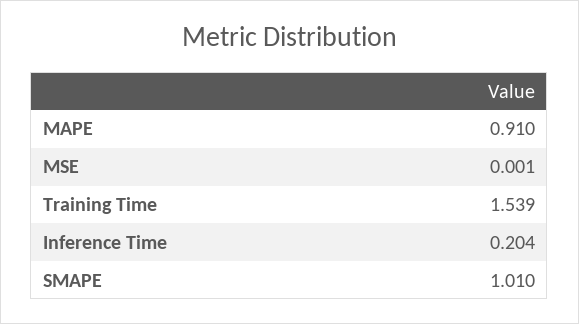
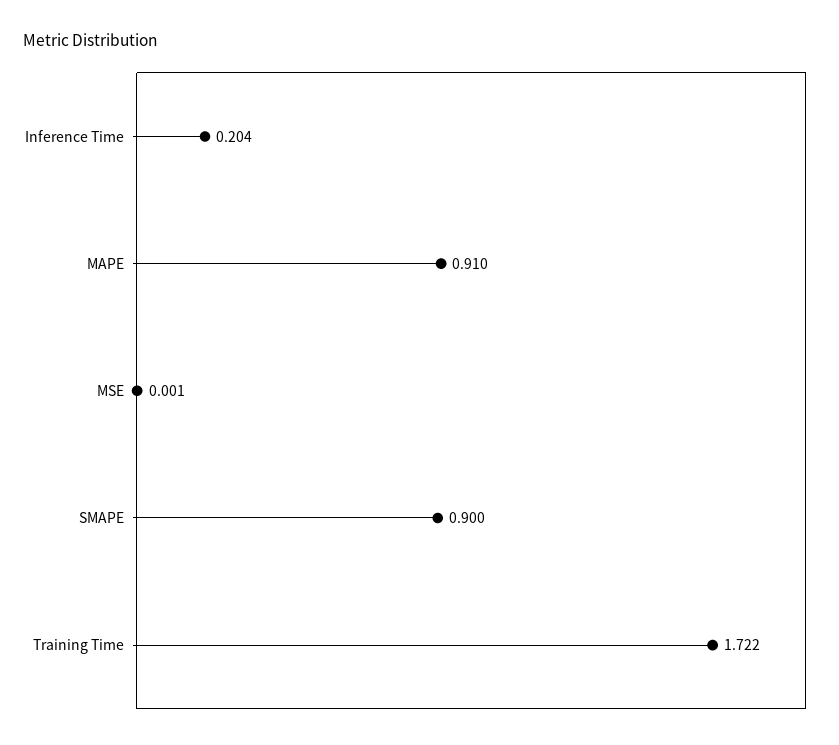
  {
    "MAPE": 0.91,
    "MSE": 0.001,
-   "Training Time": 1.539,
+   "Training Time": 1.722,
    "Inference Time": 0.204,
-   "SMAPE": 1.01
+   "SMAPE": 0.9
  }

